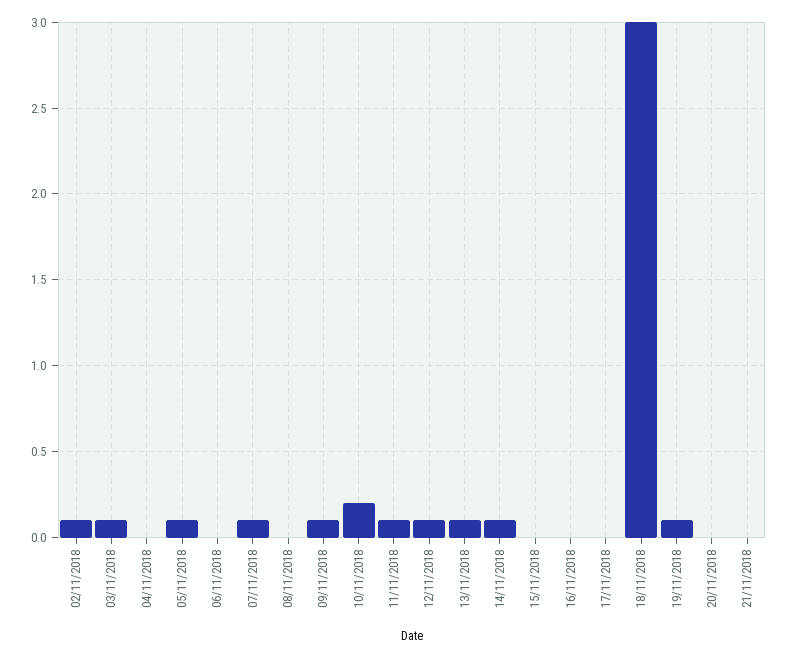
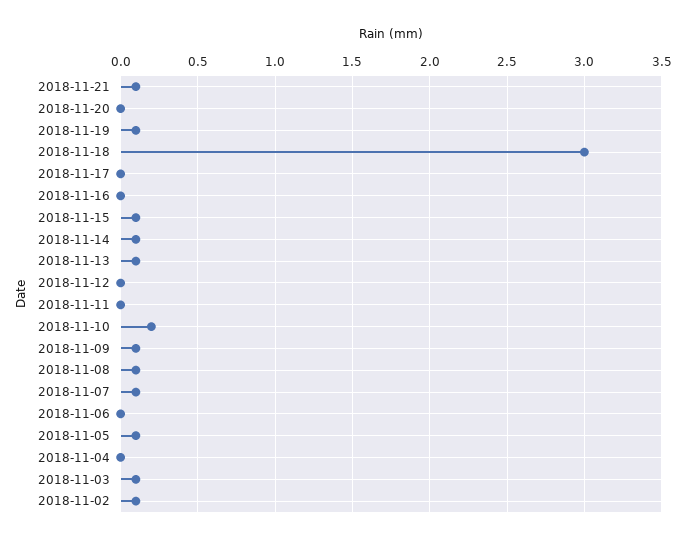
  {
    "02/11/2018": 0.1,
    "03/11/2018": 0.1,
    "04/11/2018": 0,
    "05/11/2018": 0.1,
    "06/11/2018": 0,
    "07/11/2018": 0.1,
-   "08/11/2018": 0,
+   "08/11/2018": 0.1,
    "09/11/2018": 0.1,
    "10/11/2018": 0.2,
-   "11/11/2018": 0.1,
+   "11/11/2018": 0,
-   "12/11/2018": 0.1,
+   "12/11/2018": 0,
    "13/11/2018": 0.1,
    "14/11/2018": 0.1,
-   "15/11/2018": 0,
+   "15/11/2018": 0.1,
    "16/11/2018": 0,
    "17/11/2018": 0,
    "18/11/2018": 3,
    "19/11/2018": 0.1,
    "20/11/2018": 0,
-   "21/11/2018": 0
+   "21/11/2018": 0.1
  }

